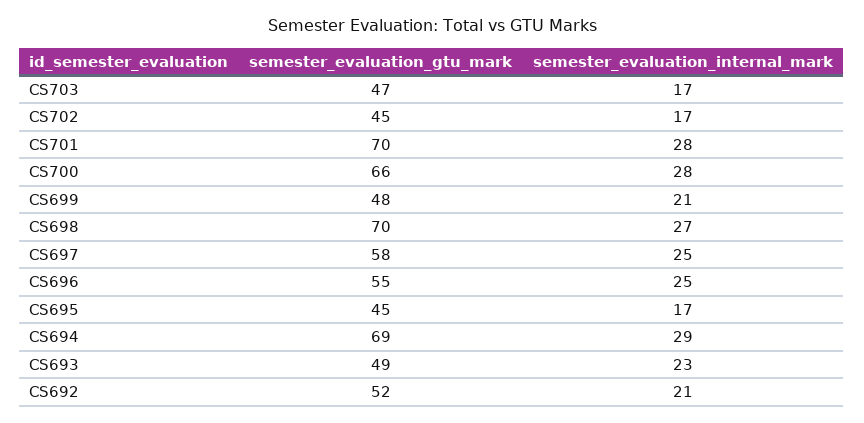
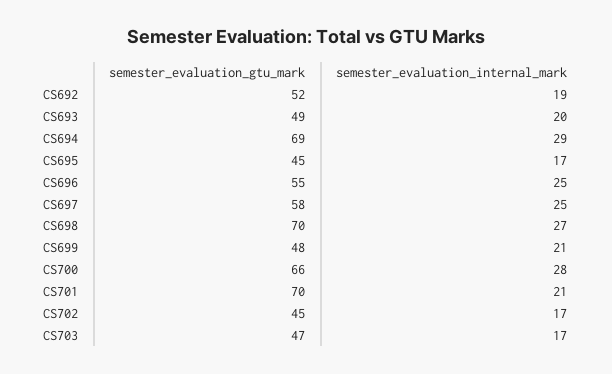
  {
    "semester_evaluation_gtu_mark": {
      "CS703": 47,
      "CS702": 45,
      "CS701": 70,
      "CS700": 66,
      "CS699": 48,
      "CS698": 70,
      "CS697": 58,
      "CS696": 55,
      "CS695": 45,
      "CS694": 69,
      "CS693": 49,
      "CS692": 52
    },
    "semester_evaluation_internal_mark": {
      "CS703": 17,
      "CS702": 17,
-     "CS701": 28,
+     "CS701": 21,
      "CS700": 28,
      "CS699": 21,
      "CS698": 27,
      "CS697": 25,
      "CS696": 25,
      "CS695": 17,
      "CS694": 29,
-     "CS693": 23,
+     "CS693": 20,
-     "CS692": 21
+     "CS692": 19
    }
  }

